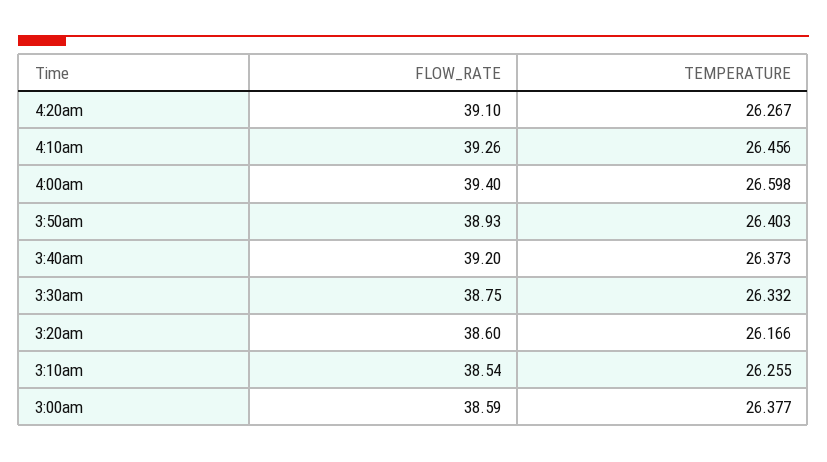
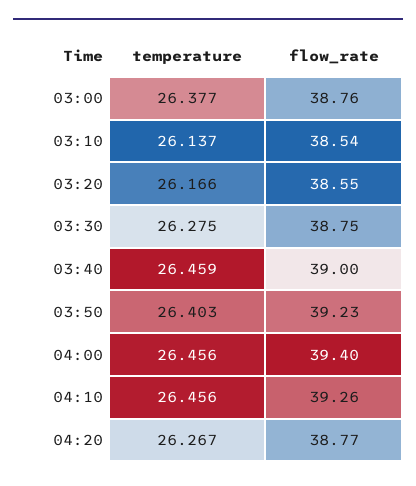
  {
    "FLOW_RATE": {
-     "4:20am": 39.1,
+     "4:20am": 38.77,
      "4:10am": 39.26,
      "4:00am": 39.4,
-     "3:50am": 38.93,
+     "3:50am": 39.23,
-     "3:40am": 39.2,
+     "3:40am": 39,
      "3:30am": 38.75,
-     "3:20am": 38.6,
+     "3:20am": 38.55,
      "3:10am": 38.54,
-     "3:00am": 38.59
+     "3:00am": 38.76
    },
    "TEMPERATURE": {
      "4:20am": 26.267,
      "4:10am": 26.456,
-     "4:00am": 26.598,
+     "4:00am": 26.456,
      "3:50am": 26.403,
-     "3:40am": 26.373,
+     "3:40am": 26.459,
-     "3:30am": 26.332,
+     "3:30am": 26.275,
      "3:20am": 26.166,
-     "3:10am": 26.255,
+     "3:10am": 26.137,
      "3:00am": 26.377
    }
  }

